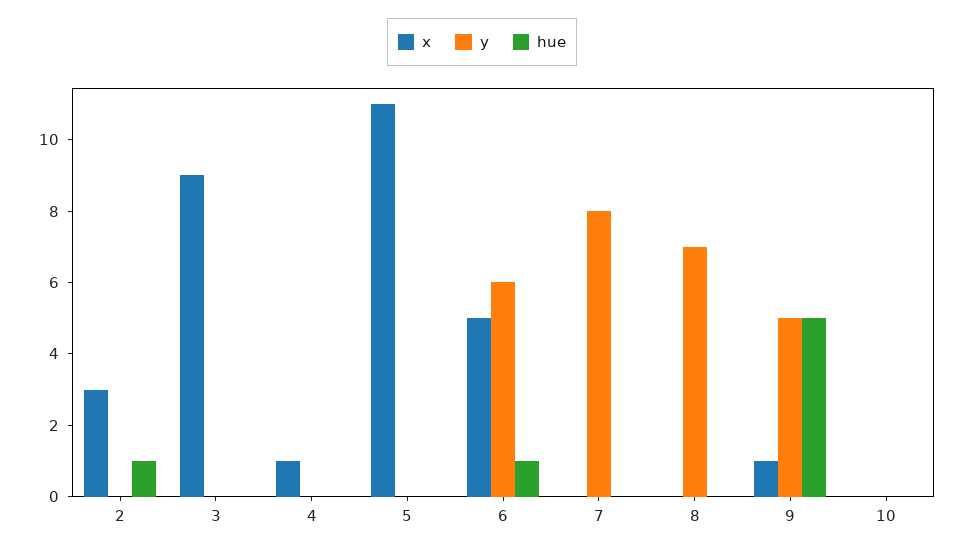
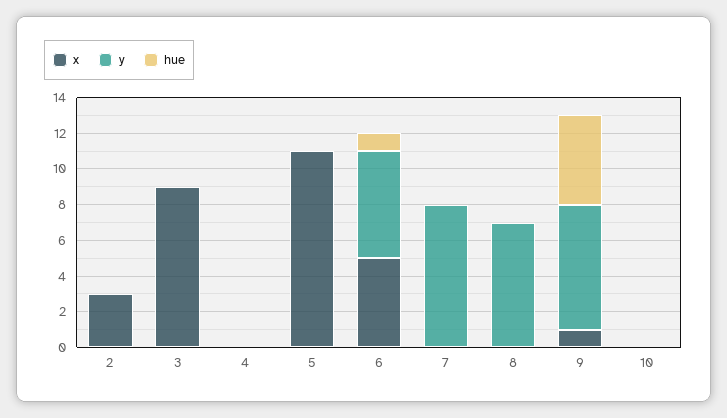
  {
    "x": {
      "2": 3,
      "3": 9,
-     "4": 1,
+     "4": 0,
      "5": 11,
      "6": 5,
      "7": 0,
      "8": 0,
      "9": 1,
      "10": 0
    },
    "y": {
      "2": 0,
      "3": 0,
      "4": 0,
      "5": 0,
      "6": 6,
      "7": 8,
      "8": 7,
-     "9": 5,
+     "9": 7,
      "10": 0
    },
    "hue": {
-     "2": 1,
+     "2": 0,
      "3": 0,
      "4": 0,
      "5": 0,
      "6": 1,
      "7": 0,
      "8": 0,
      "9": 5,
      "10": 0
    }
  }

